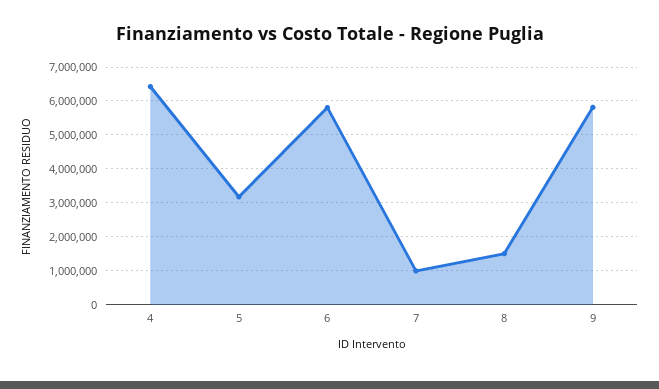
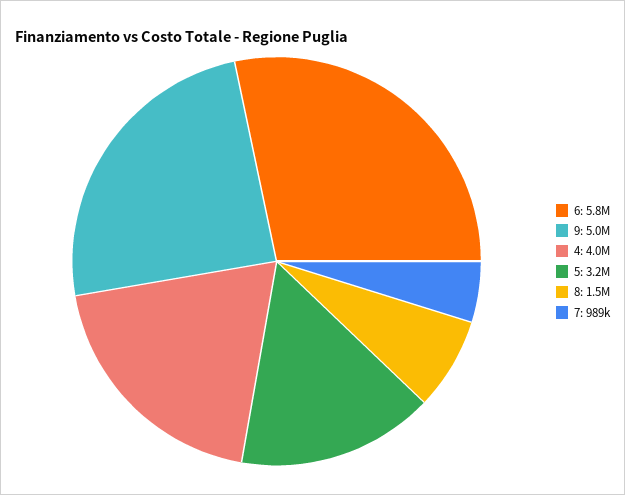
  {
-   "4": 6400000,
+   "4": 4000000,
    "5": 3200000,
    "6": 5800000,
    "7": 989000,
    "8": 1500000,
-   "9": 5800000
+   "9": 5000000
  }

